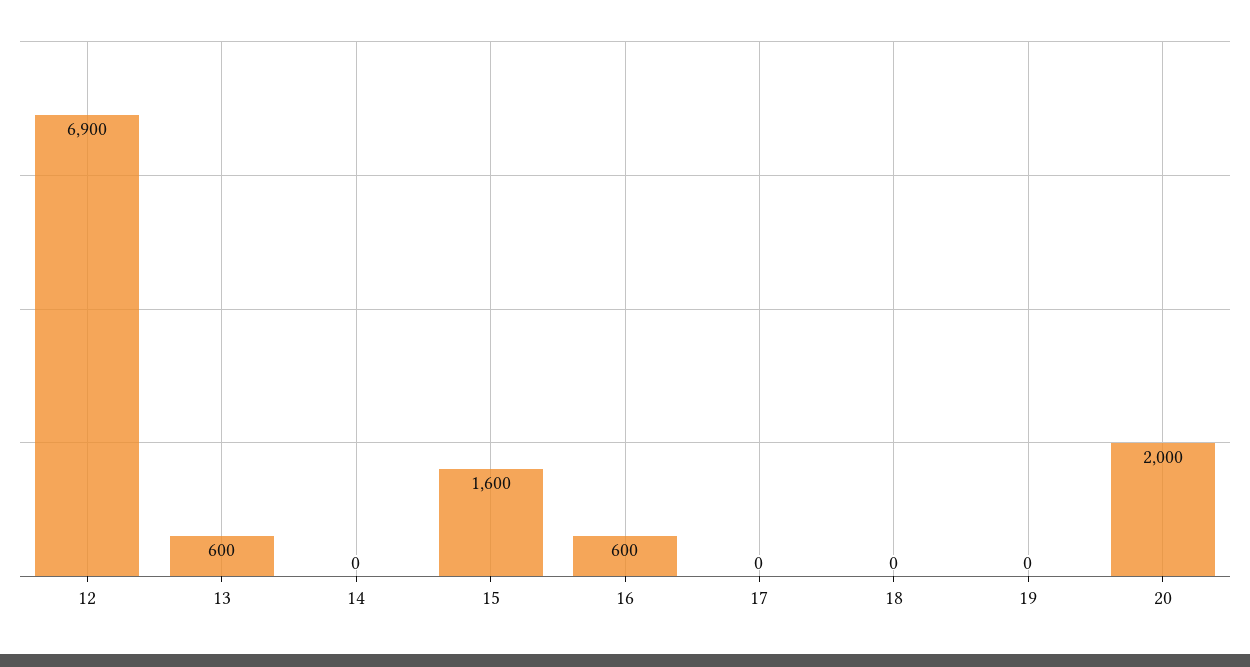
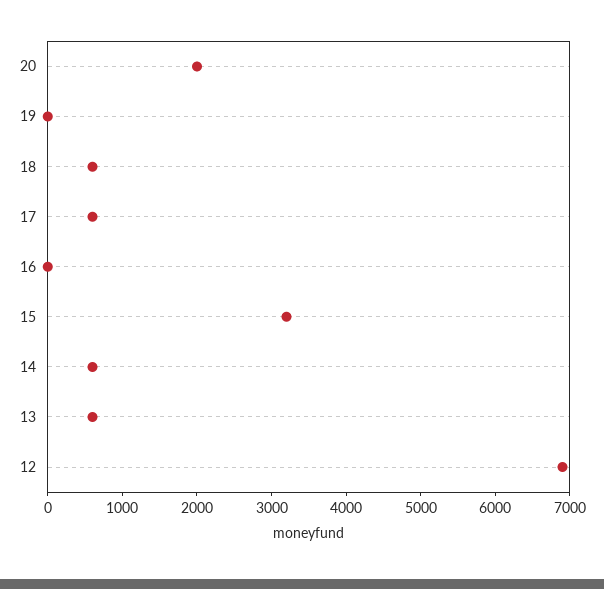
  {
    "12": 6900,
    "13": 600,
-   "14": 0,
+   "14": 600,
-   "15": 1600,
+   "15": 3200,
-   "16": 600,
+   "16": 0,
-   "17": 0,
+   "17": 600,
-   "18": 0,
+   "18": 600,
    "19": 0,
    "20": 2000
  }

